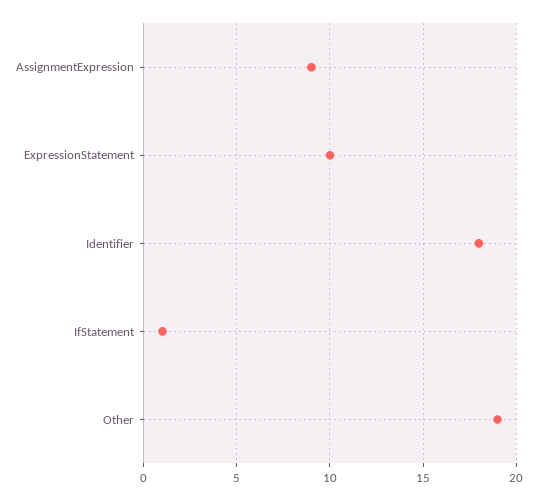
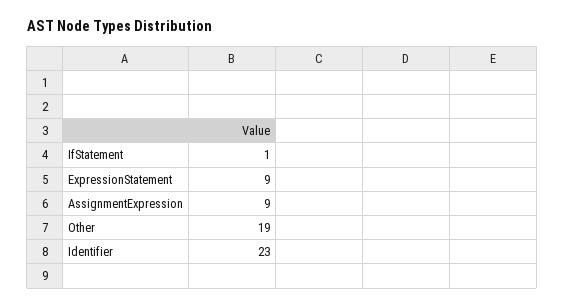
  {
    "AssignmentExpression": 9,
-   "ExpressionStatement": 10,
+   "ExpressionStatement": 9,
-   "Identifier": 18,
+   "Identifier": 23,
    "IfStatement": 1,
    "Other": 19
  }

